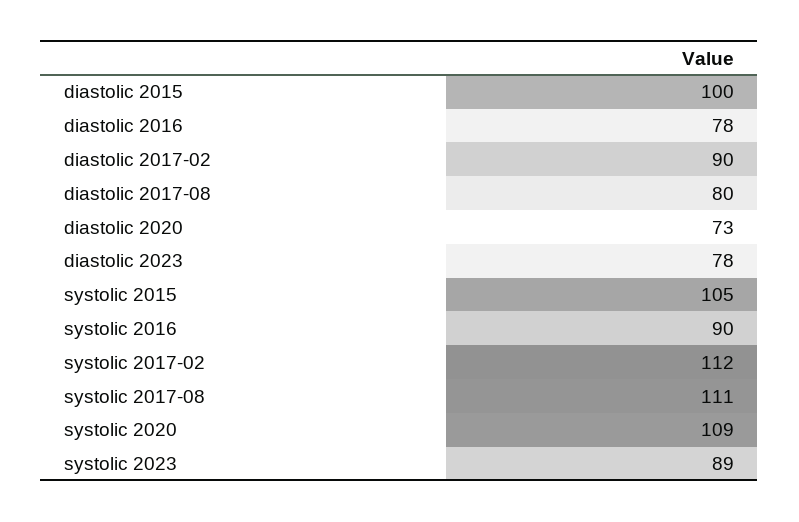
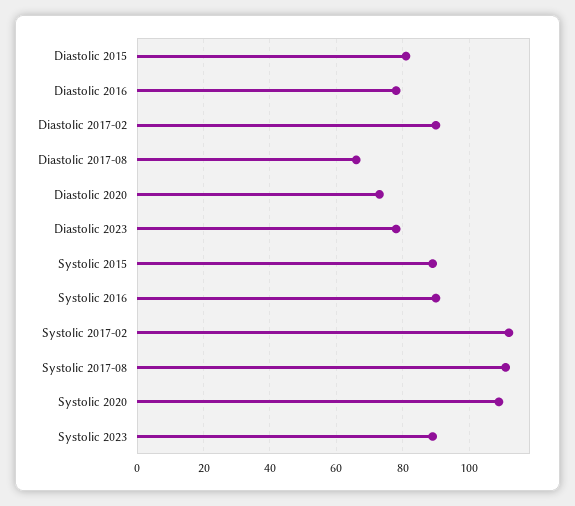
  {
-   "diastolic 2015": 100,
+   "diastolic 2015": 80,
    "diastolic 2016": 78,
    "diastolic 2017-02": 90,
-   "diastolic 2017-08": 80,
+   "diastolic 2017-08": 65,
    "diastolic 2020": 73,
    "diastolic 2023": 78,
-   "systolic 2015": 105,
+   "systolic 2015": 90,
    "systolic 2016": 90,
    "systolic 2017-02": 112,
    "systolic 2017-08": 111,
    "systolic 2020": 109,
    "systolic 2023": 89
  }

